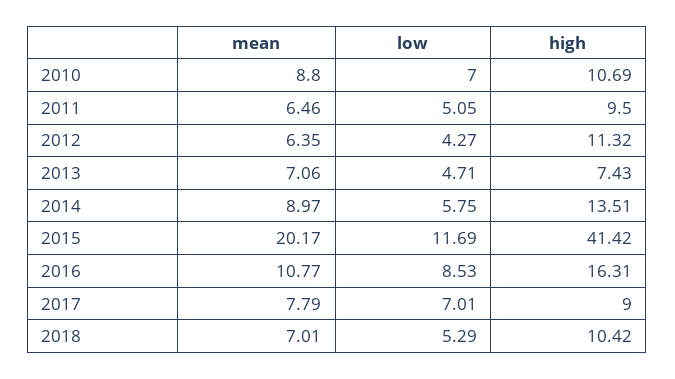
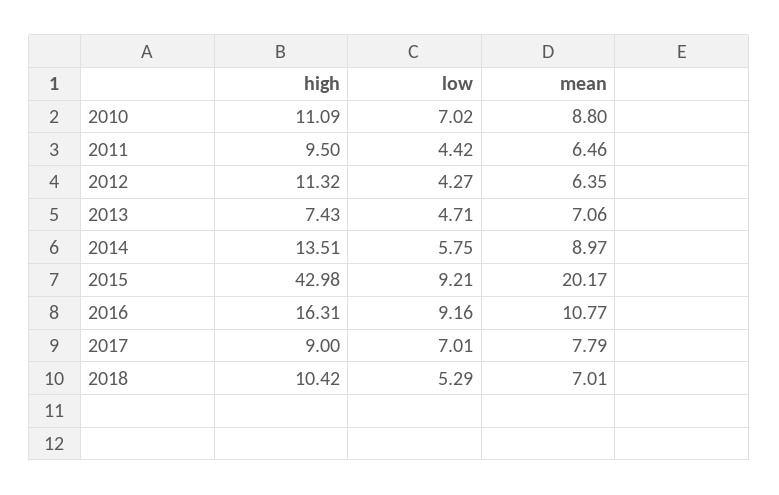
  {
    "mean": {
      "2010": 8.8,
      "2011": 6.46,
      "2012": 6.35,
      "2013": 7.06,
      "2014": 8.97,
      "2015": 20.17,
      "2016": 10.77,
      "2017": 7.79,
      "2018": 7.01
    },
    "low": {
-     "2010": 7,
+     "2010": 7.02,
-     "2011": 5.05,
+     "2011": 4.42,
      "2012": 4.27,
      "2013": 4.71,
      "2014": 5.75,
-     "2015": 11.69,
+     "2015": 9.21,
-     "2016": 8.53,
+     "2016": 9.16,
      "2017": 7.01,
      "2018": 5.29
    },
    "high": {
-     "2010": 10.69,
+     "2010": 11.09,
      "2011": 9.5,
      "2012": 11.32,
      "2013": 7.43,
      "2014": 13.51,
-     "2015": 41.42,
+     "2015": 42.98,
      "2016": 16.31,
      "2017": 9,
      "2018": 10.42
    }
  }

